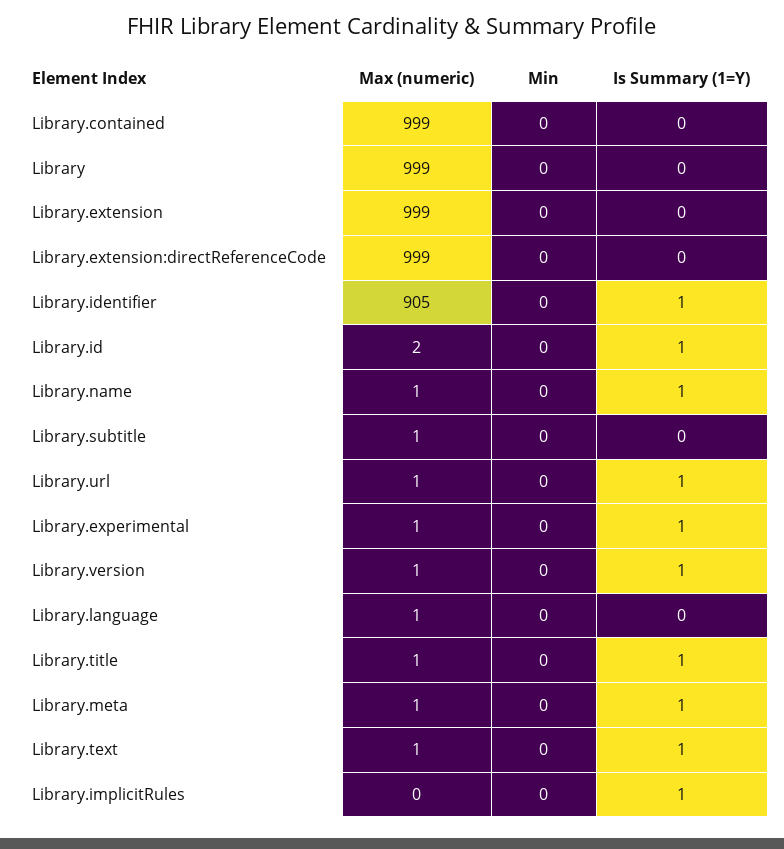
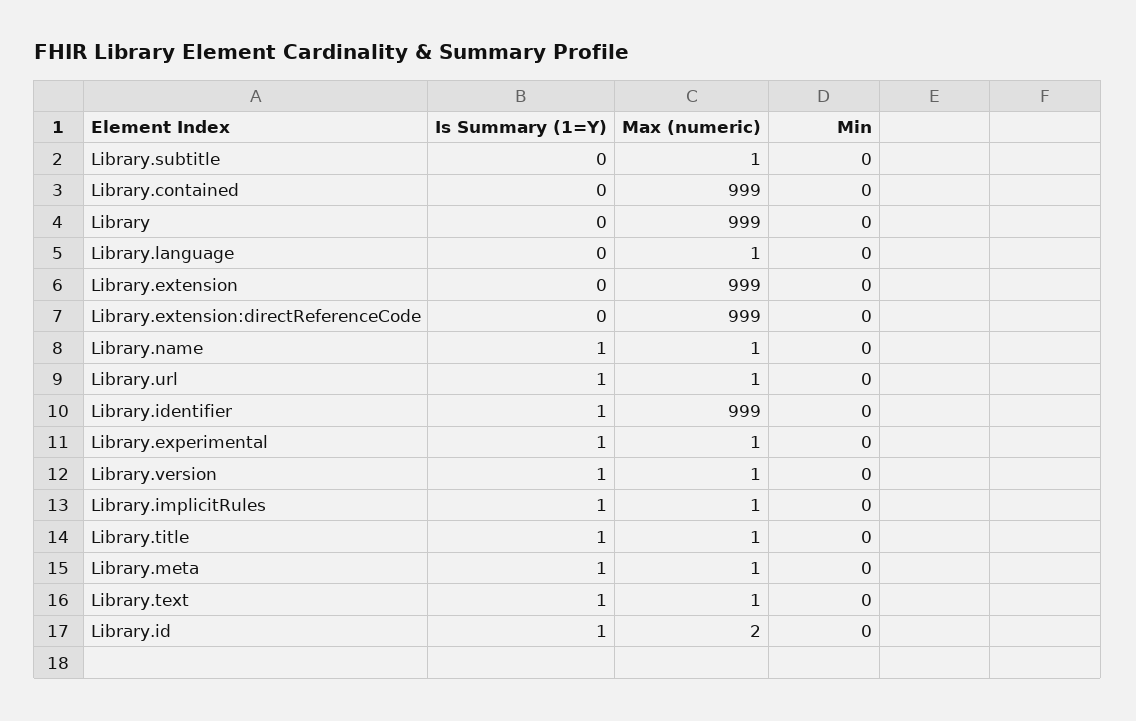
  {
    "Max (numeric)": {
      "Library.contained": 999,
      "Library": 999,
      "Library.extension": 999,
      "Library.extension:directReferenceCode": 999,
-     "Library.identifier": 905,
+     "Library.identifier": 999,
      "Library.id": 2,
      "Library.name": 1,
      "Library.subtitle": 1,
      "Library.url": 1,
      "Library.experimental": 1,
      "Library.version": 1,
      "Library.language": 1,
      "Library.title": 1,
      "Library.meta": 1,
      "Library.text": 1,
-     "Library.implicitRules": 0
+     "Library.implicitRules": 1
    },
    "Min": {
      "Library.contained": 0,
      "Library": 0,
      "Library.extension": 0,
      "Library.extension:directReferenceCode": 0,
      "Library.identifier": 0,
      "Library.id": 0,
      "Library.name": 0,
      "Library.subtitle": 0,
      "Library.url": 0,
      "Library.experimental": 0,
      "Library.version": 0,
      "Library.language": 0,
      "Library.title": 0,
      "Library.meta": 0,
      "Library.text": 0,
      "Library.implicitRules": 0
    },
    "Is Summary (1=Y)": {
      "Library.contained": 0,
      "Library": 0,
      "Library.extension": 0,
      "Library.extension:directReferenceCode": 0,
      "Library.identifier": 1,
      "Library.id": 1,
      "Library.name": 1,
      "Library.subtitle": 0,
      "Library.url": 1,
      "Library.experimental": 1,
      "Library.version": 1,
      "Library.language": 0,
      "Library.title": 1,
      "Library.meta": 1,
      "Library.text": 1,
      "Library.implicitRules": 1
    }
  }

